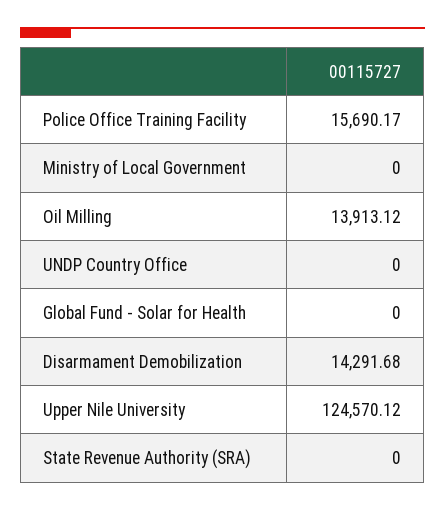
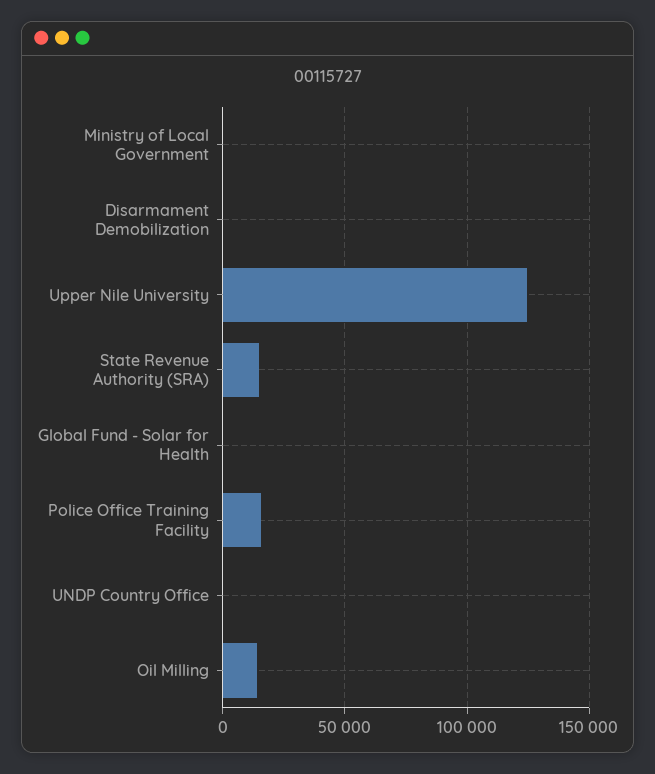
  {
    "Police Office Training Facility": 15690.17,
    "Ministry of Local Government": 0,
    "Oil Milling": 13913.12,
    "UNDP Country Office": 0,
    "Global Fund - Solar for Health": 0,
-   "Disarmament Demobilization": 14291.68,
+   "Disarmament Demobilization": 0,
    "Upper Nile University": 124570.12,
-   "State Revenue Authority (SRA)": 0
+   "State Revenue Authority (SRA)": 15000
  }

